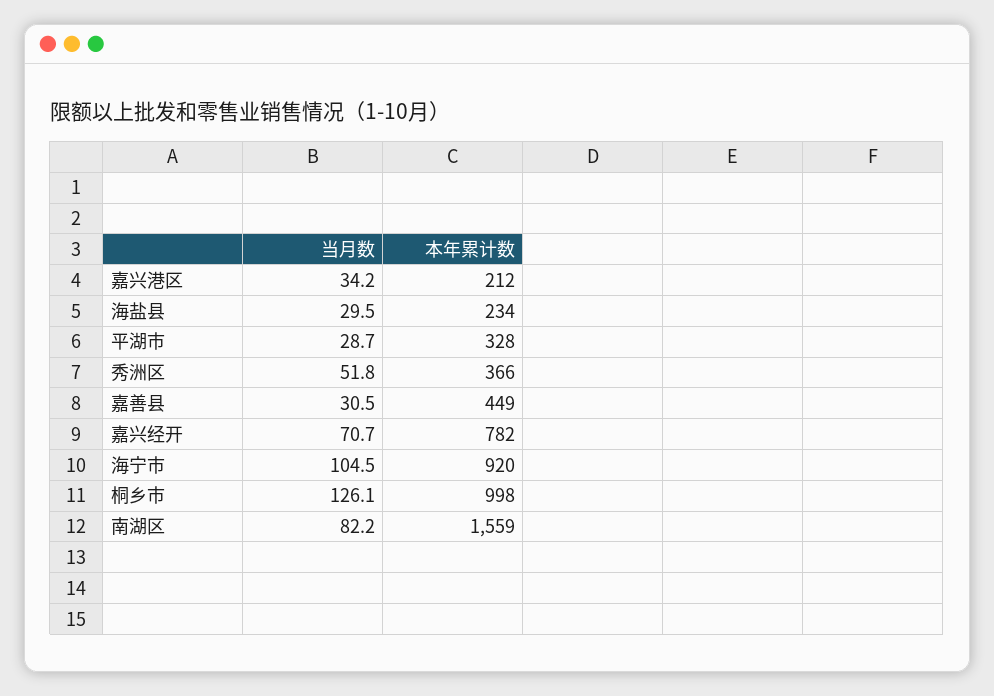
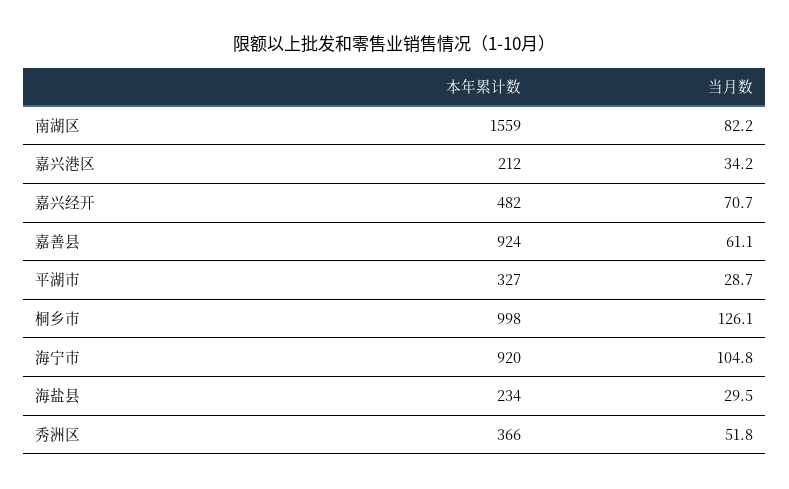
  {
    "当月数": {
      "嘉兴港区": 34.2,
      "海盐县": 29.5,
      "平湖市": 28.7,
      "秀洲区": 51.8,
-     "嘉善县": 30.5,
+     "嘉善县": 61.1,
      "嘉兴经开": 70.7,
-     "海宁市": 104.5,
+     "海宁市": 104.8,
      "桐乡市": 126.1,
      "南湖区": 82.2
    },
    "本年累计数": {
      "嘉兴港区": 212,
      "海盐县": 234,
-     "平湖市": 328,
+     "平湖市": 327,
      "秀洲区": 366,
-     "嘉善县": 449,
+     "嘉善县": 924,
-     "嘉兴经开": 782,
+     "嘉兴经开": 482,
      "海宁市": 920,
      "桐乡市": 998,
      "南湖区": 1559
    }
  }

